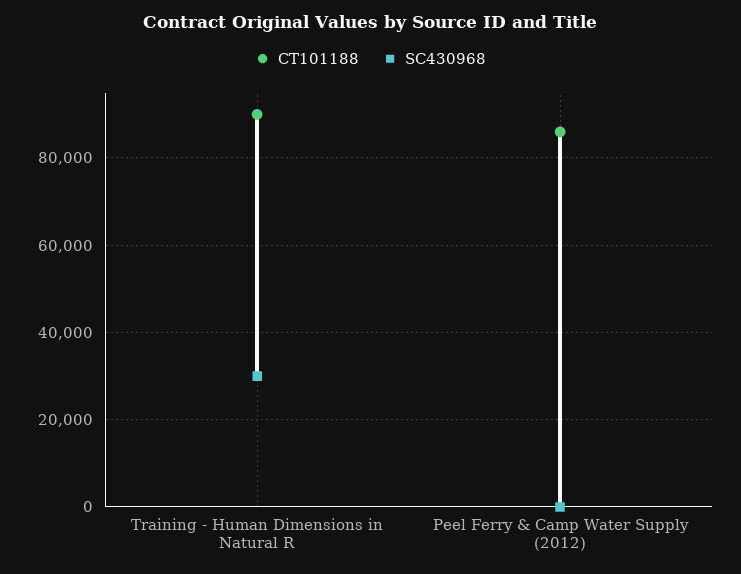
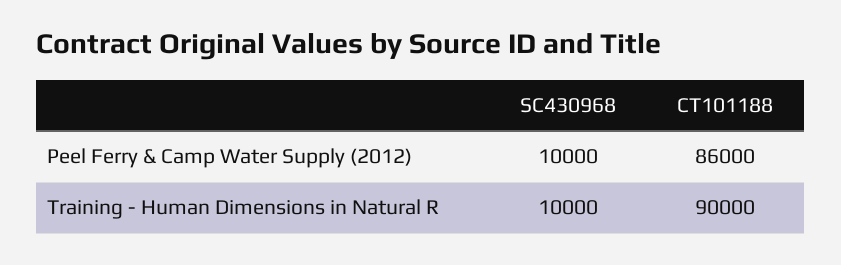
  {
    "CT101188": {
      "Training - Human Dimensions in Natural R": 90000,
      "Peel Ferry & Camp Water Supply (2012)": 86000
    },
    "SC430968": {
-     "Training - Human Dimensions in Natural R": 30000,
+     "Training - Human Dimensions in Natural R": 10000,
-     "Peel Ferry & Camp Water Supply (2012)": 0
+     "Peel Ferry & Camp Water Supply (2012)": 10000
    }
  }

